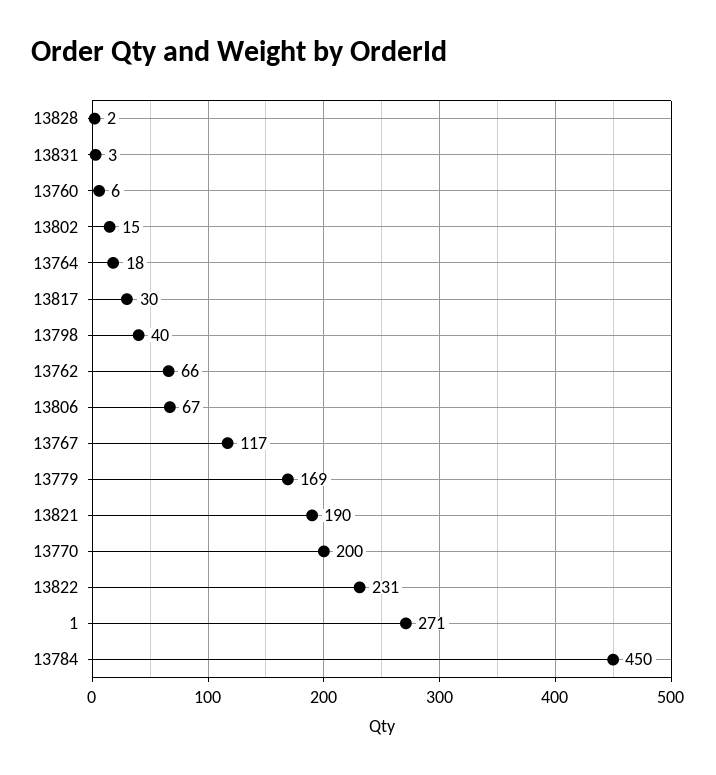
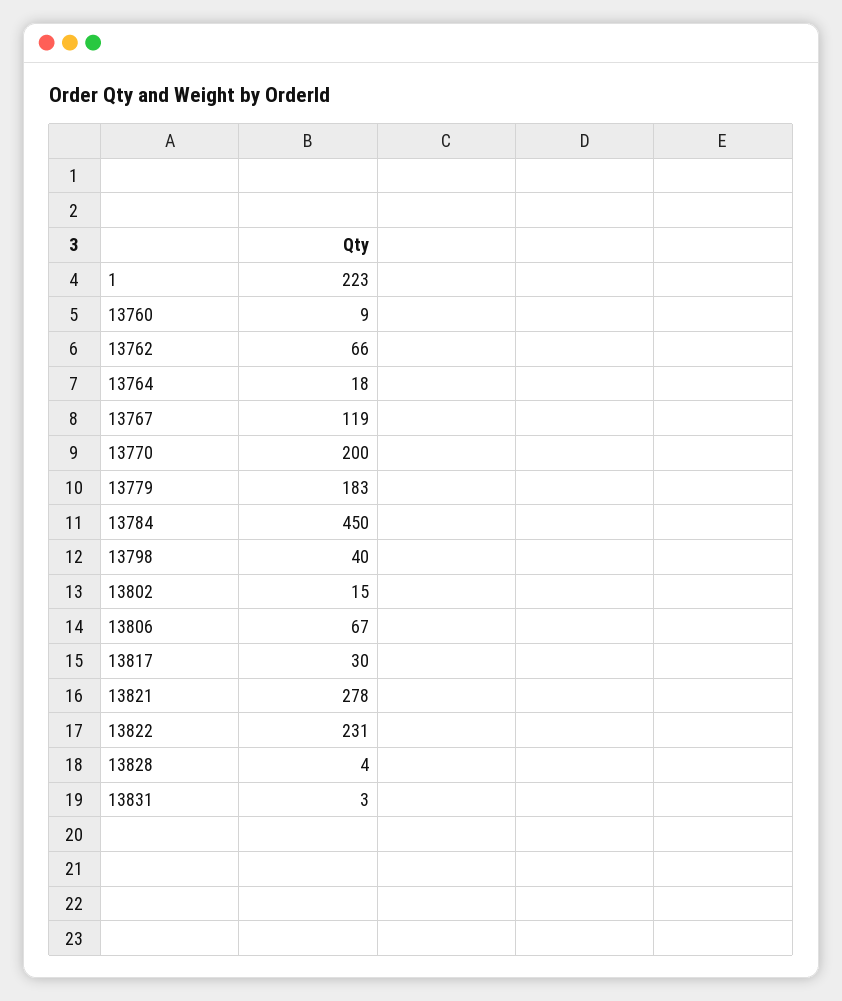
  {
-   "13828": 2,
+   "13828": 4,
    "13831": 3,
-   "13760": 6,
+   "13760": 9,
    "13802": 15,
    "13764": 18,
    "13817": 30,
    "13798": 40,
    "13762": 66,
    "13806": 67,
-   "13767": 117,
+   "13767": 119,
-   "13779": 169,
+   "13779": 183,
-   "13821": 190,
+   "13821": 278,
    "13770": 200,
    "13822": 231,
-   "1": 271,
+   "1": 223,
    "13784": 450
  }

